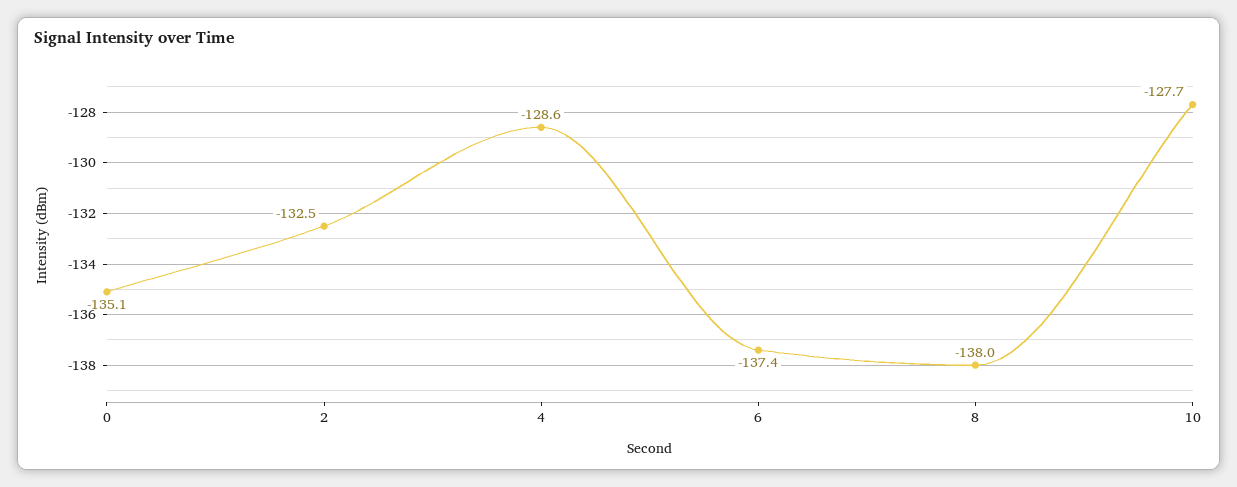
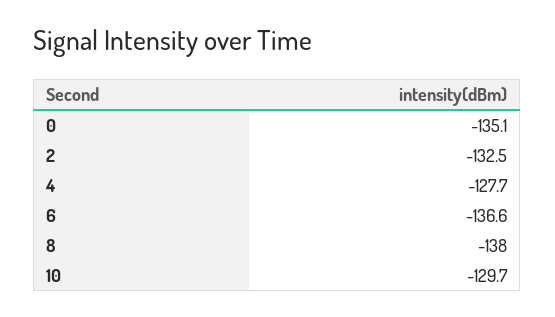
  {
    "0": -135.1,
    "2": -132.5,
-   "4": -128.6,
+   "4": -127.7,
-   "6": -137.4,
+   "6": -136.6,
    "8": -138,
-   "10": -127.7
+   "10": -129.7
  }

